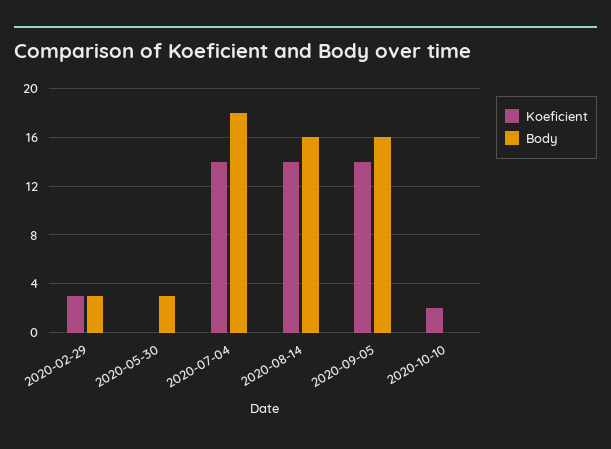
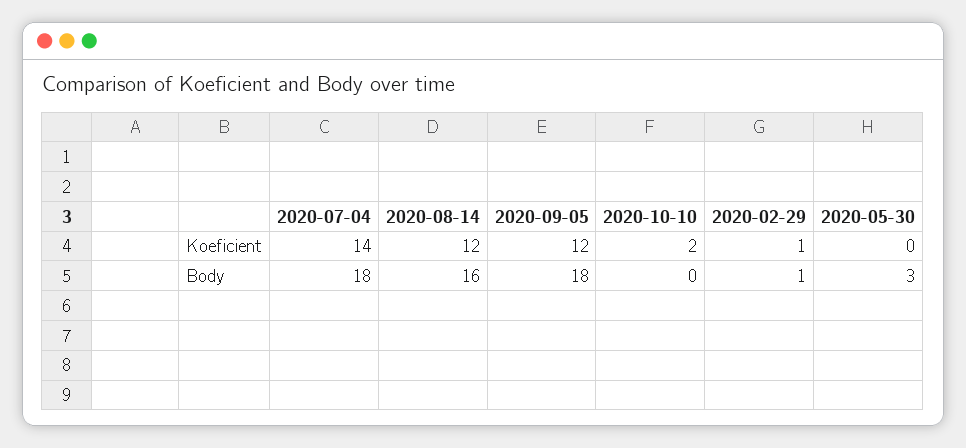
  {
    "Koeficient": {
-     "2020-02-29": 3,
+     "2020-02-29": 1,
      "2020-05-30": 0,
      "2020-07-04": 14,
-     "2020-08-14": 14,
+     "2020-08-14": 12,
-     "2020-09-05": 14,
+     "2020-09-05": 12,
      "2020-10-10": 2
    },
    "Body": {
-     "2020-02-29": 3,
+     "2020-02-29": 1,
      "2020-05-30": 3,
      "2020-07-04": 18,
      "2020-08-14": 16,
-     "2020-09-05": 16,
+     "2020-09-05": 18,
      "2020-10-10": 0
    }
  }

